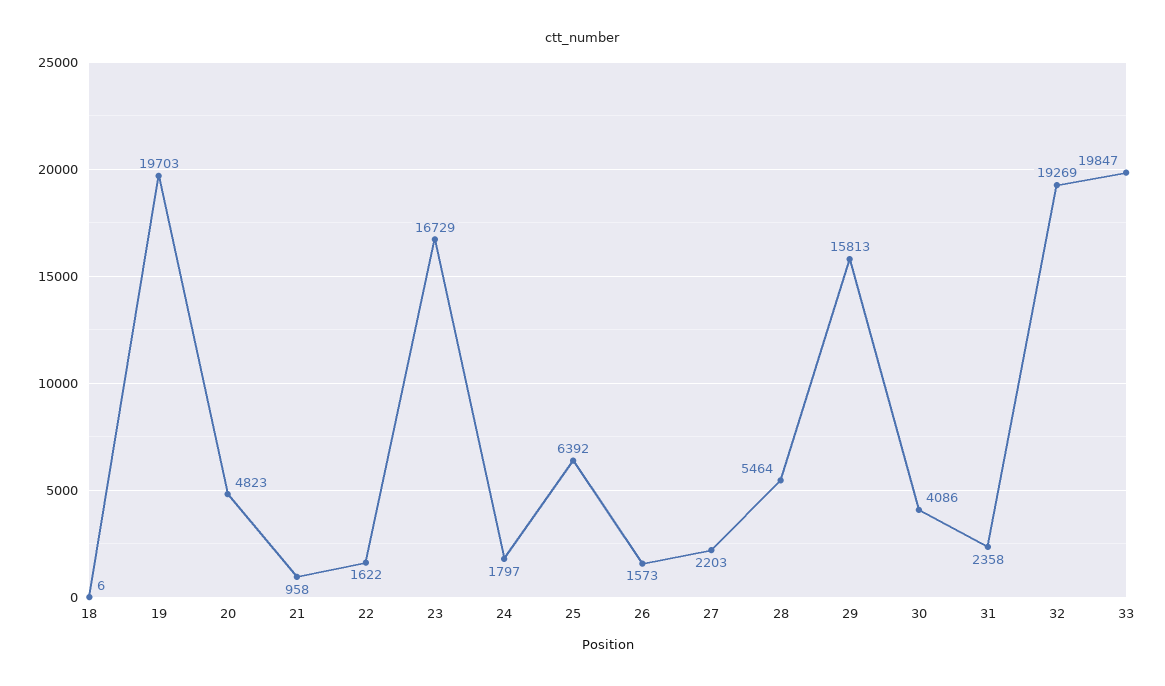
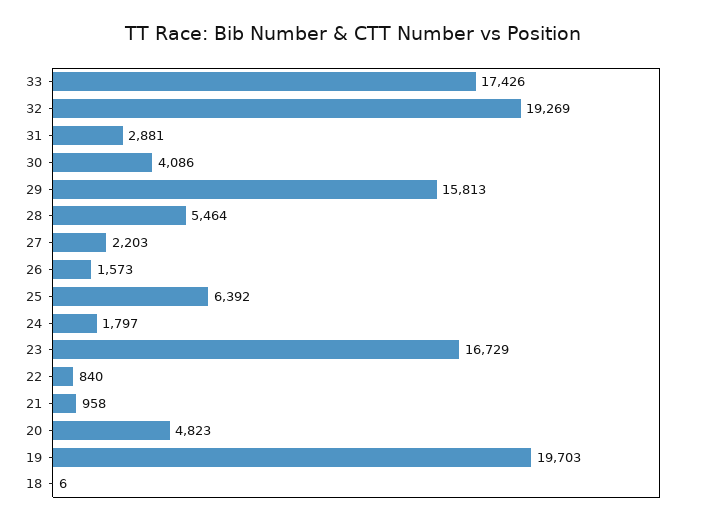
  {
    "18": 6,
    "19": 19703,
    "20": 4823,
    "21": 958,
-   "22": 1622,
+   "22": 840,
    "23": 16729,
    "24": 1797,
    "25": 6392,
    "26": 1573,
    "27": 2203,
    "28": 5464,
    "29": 15813,
    "30": 4086,
-   "31": 2358,
+   "31": 2881,
    "32": 19269,
-   "33": 19847
+   "33": 17426
  }

